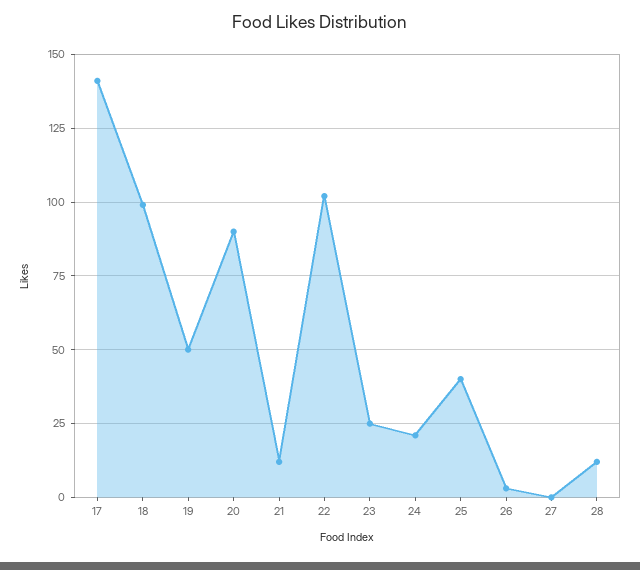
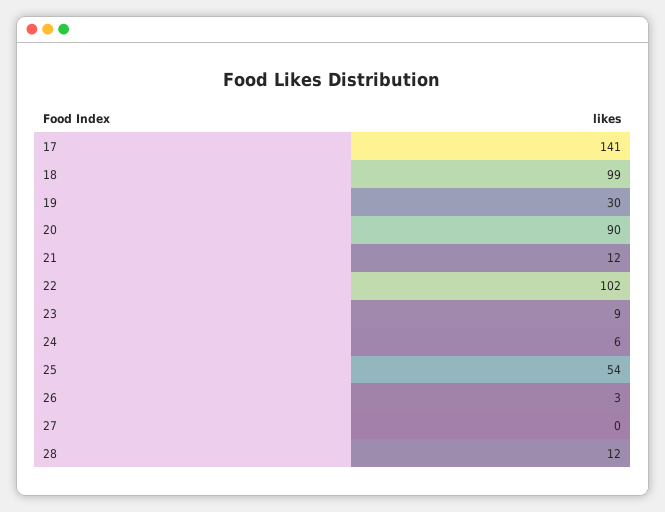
  {
    "17": 141,
    "18": 99,
-   "19": 50,
+   "19": 30,
    "20": 90,
    "21": 12,
    "22": 102,
-   "23": 25,
+   "23": 9,
-   "24": 20,
+   "24": 6,
-   "25": 40,
+   "25": 54,
    "26": 3,
    "27": 0,
    "28": 12
  }

